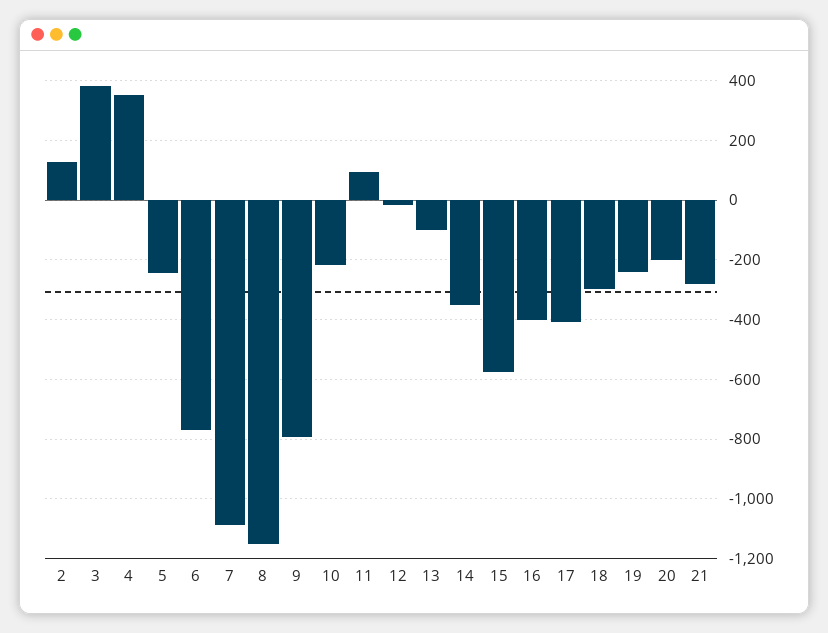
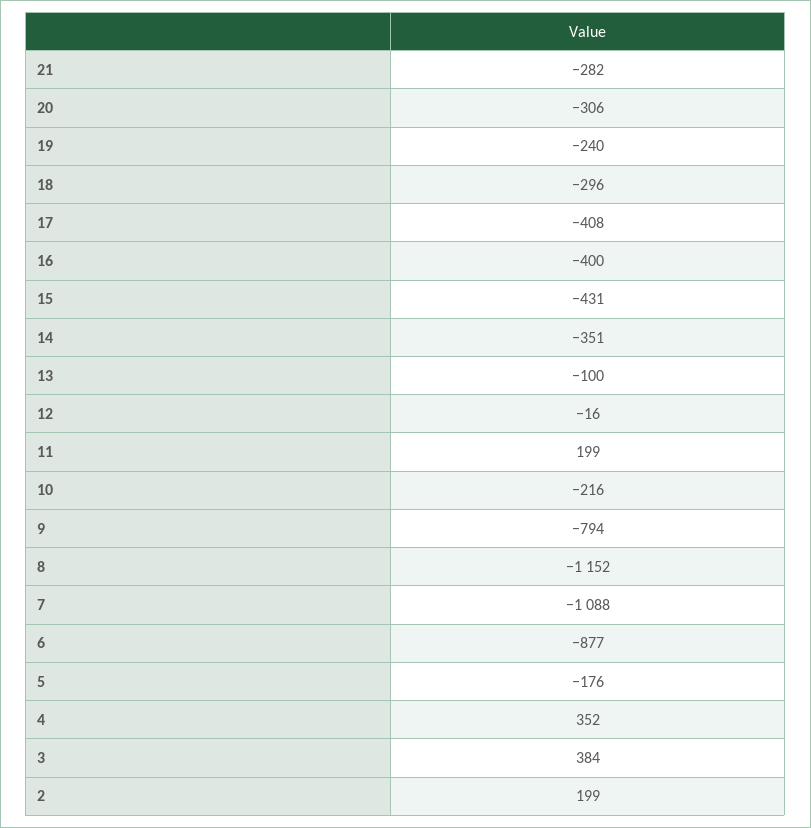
  {
-   "2": 125,
+   "2": 199,
    "3": 384,
    "4": 352,
-   "5": -250,
+   "5": -176,
-   "6": -775,
+   "6": -877,
    "7": -1088,
    "8": -1152,
    "9": -794,
    "10": -216,
-   "11": 100,
+   "11": 199,
    "12": -16,
    "13": -100,
    "14": -351,
-   "15": -575,
+   "15": -431,
    "16": -400,
    "17": -408,
    "18": -296,
    "19": -240,
-   "20": -200,
+   "20": -306,
    "21": -282
  }

